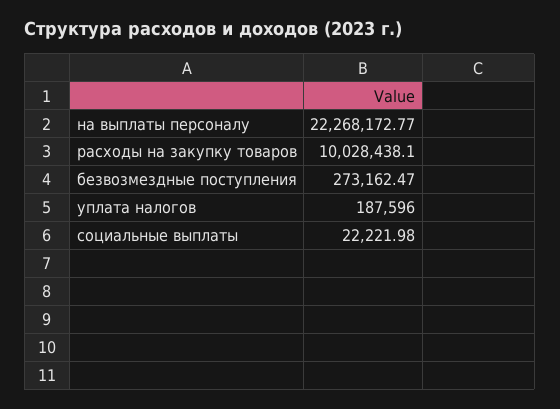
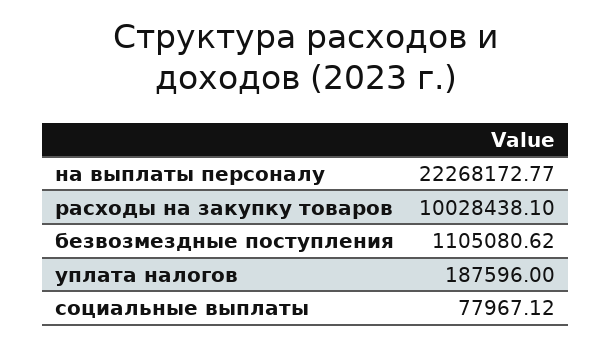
  {
    "на выплаты персоналу": 22268172.77,
    "расходы на закупку товаров": 10028438.1,
-   "безвозмездные поступления": 273162.47,
+   "безвозмездные поступления": 1105080.62,
    "уплата налогов": 187596,
-   "социальные выплаты": 22221.98
+   "социальные выплаты": 77967.12
  }

